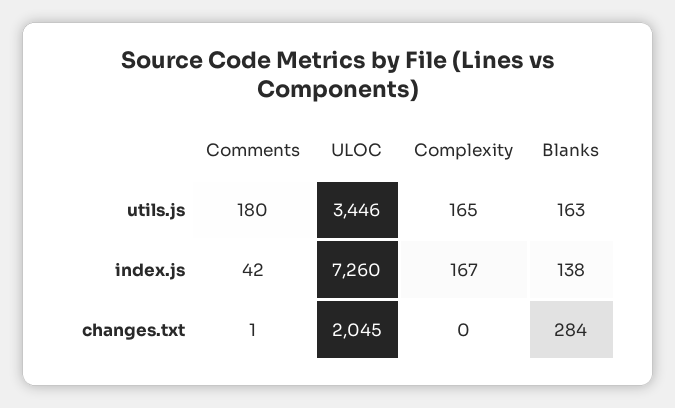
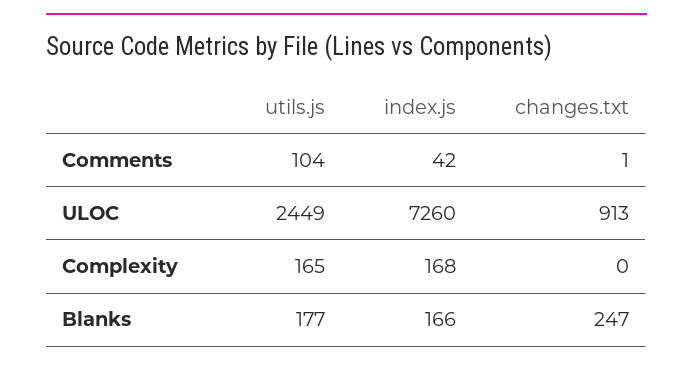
  {
    "Comments": {
-     "utils.js": 180,
+     "utils.js": 104,
      "index.js": 42,
      "changes.txt": 1
    },
    "ULOC": {
-     "utils.js": 3446,
+     "utils.js": 2449,
      "index.js": 7260,
-     "changes.txt": 2045
+     "changes.txt": 913
    },
    "Complexity": {
      "utils.js": 165,
-     "index.js": 167,
+     "index.js": 168,
      "changes.txt": 0
    },
    "Blanks": {
-     "utils.js": 163,
+     "utils.js": 177,
-     "index.js": 138,
+     "index.js": 166,
-     "changes.txt": 284
+     "changes.txt": 247
    }
  }

